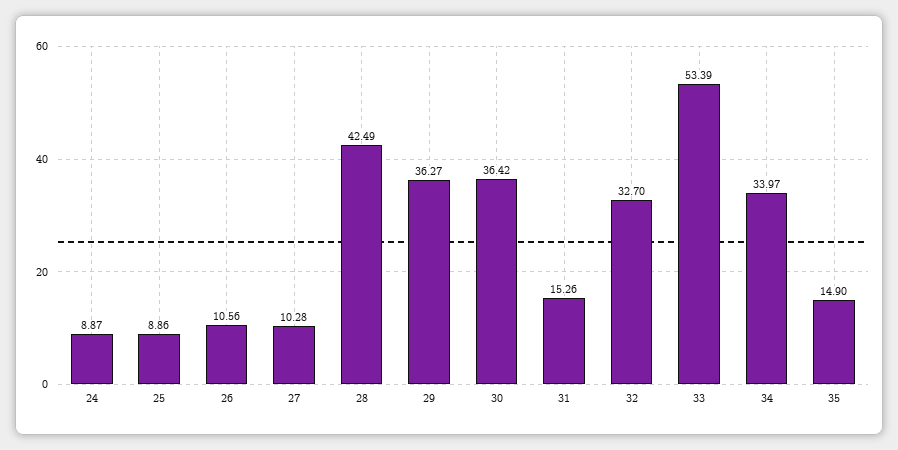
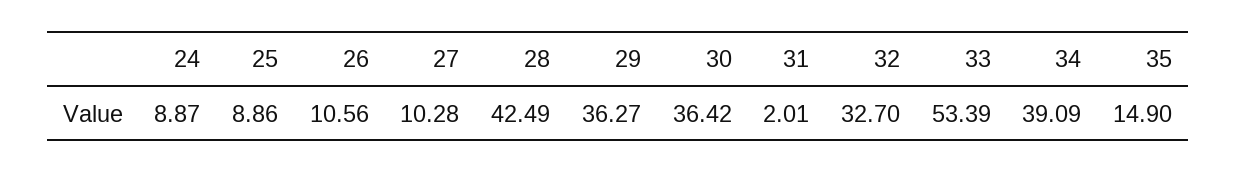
  {
    "24": 8.87,
    "25": 8.86,
    "26": 10.56,
    "27": 10.28,
    "28": 42.49,
    "29": 36.27,
    "30": 36.42,
-   "31": 15.26,
+   "31": 2.01,
    "32": 32.7,
    "33": 53.39,
-   "34": 33.97,
+   "34": 39.09,
    "35": 14.9
  }

